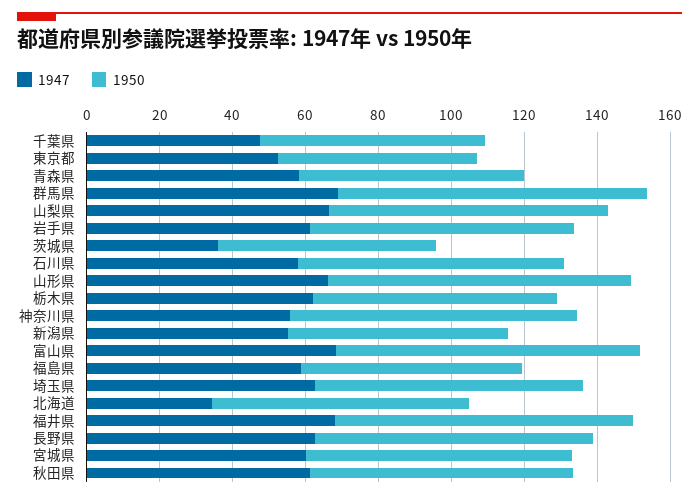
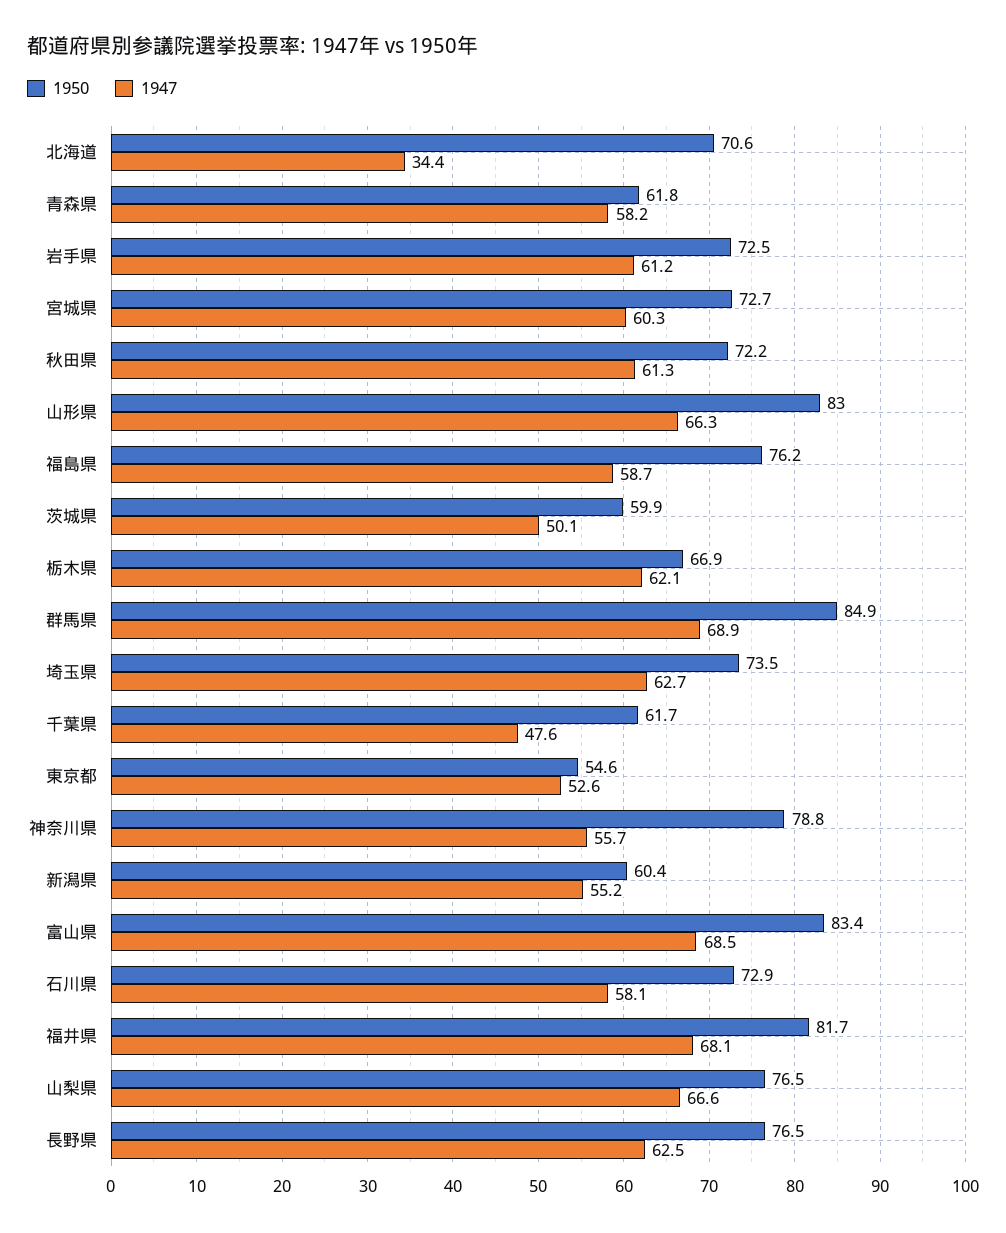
  {
    "1947": {
      "千葉県": 47.6,
      "東京都": 52.6,
      "青森県": 58.2,
      "群馬県": 68.9,
      "山梨県": 66.6,
      "岩手県": 61.2,
-     "茨城県": 35,
+     "茨城県": 50.1,
      "石川県": 58.1,
      "山形県": 66.3,
      "栃木県": 62.1,
      "神奈川県": 55.7,
      "新潟県": 55.2,
      "富山県": 68.5,
      "福島県": 58.7,
      "埼玉県": 62.7,
      "北海道": 34.4,
      "福井県": 68.1,
      "長野県": 62.5,
      "宮城県": 60.3,
      "秋田県": 61.3
    },
    "1950": {
      "千葉県": 61.7,
      "東京都": 54.6,
      "青森県": 61.8,
      "群馬県": 84.9,
      "山梨県": 76.5,
      "岩手県": 72.5,
      "茨城県": 59.9,
      "石川県": 72.9,
      "山形県": 83,
      "栃木県": 66.9,
      "神奈川県": 78.8,
      "新潟県": 60.4,
      "富山県": 83.4,
-     "福島県": 60,
+     "福島県": 76.2,
      "埼玉県": 73.5,
      "北海道": 70.6,
      "福井県": 81.7,
      "長野県": 76.5,
      "宮城県": 72.7,
      "秋田県": 72.2
    }
  }

